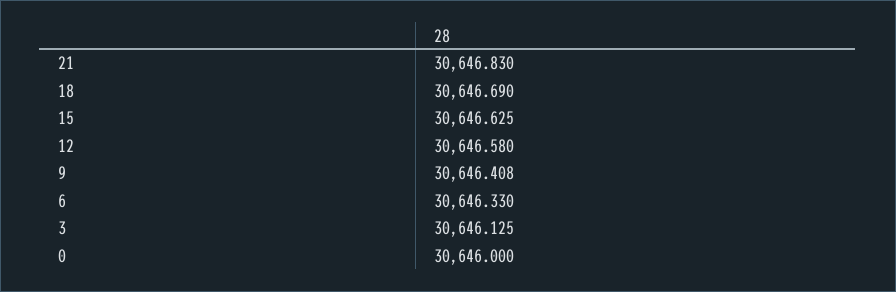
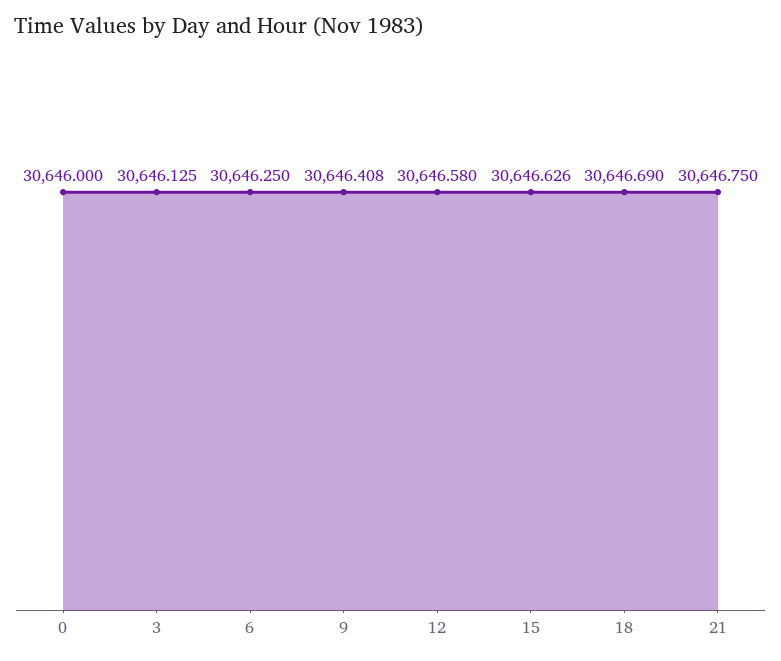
  {
-   "21": 30646.83,
+   "21": 30646.75,
    "18": 30646.69,
-   "15": 30646.625,
+   "15": 30646.626,
    "12": 30646.58,
    "9": 30646.408,
-   "6": 30646.33,
+   "6": 30646.25,
    "3": 30646.125,
    "0": 30646
  }

